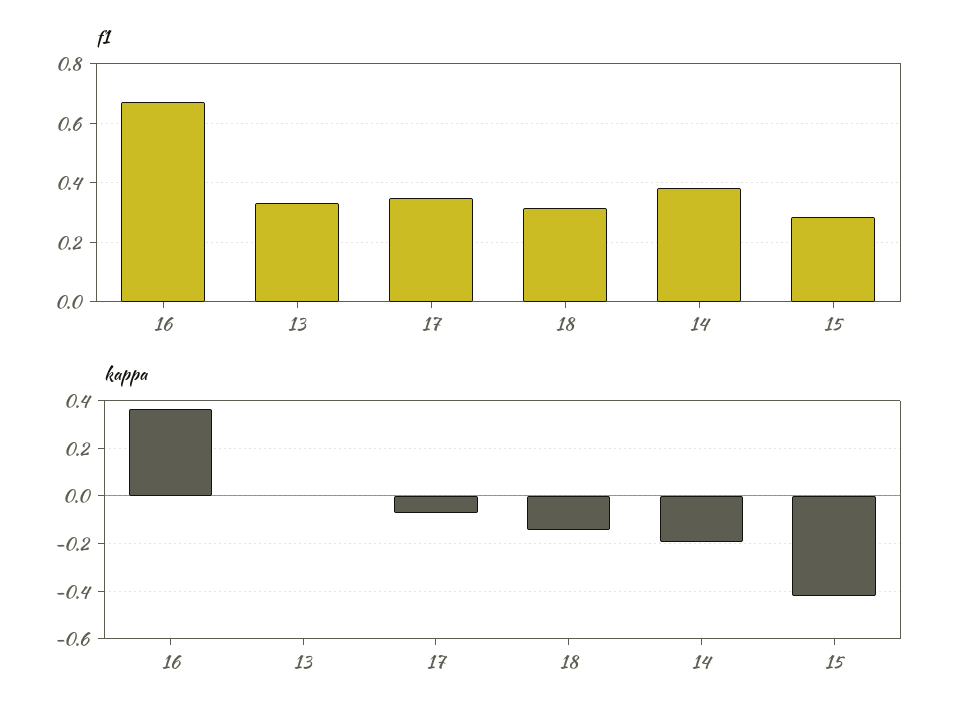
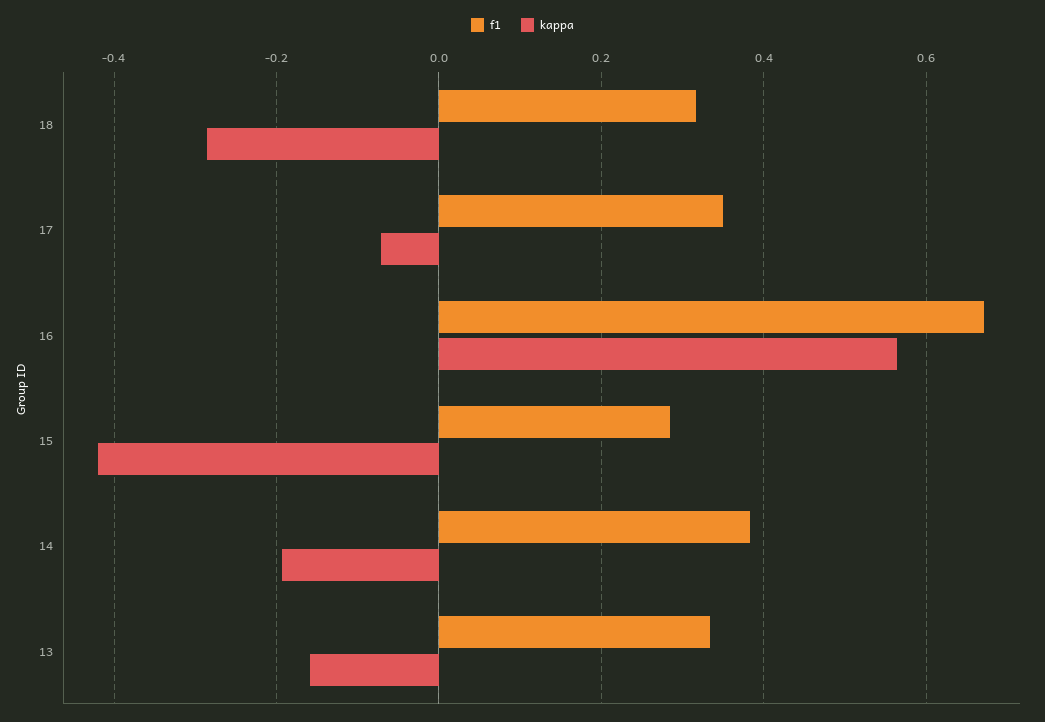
  {
    "f1": {
      "16": 0.68,
      "13": 0.34,
      "17": 0.36,
      "18": 0.32,
      "14": 0.38,
      "15": 0.28
    },
    "kappa": {
-     "16": 0.35,
+     "16": 0.56,
-     "13": 0,
+     "13": -0.16,
      "17": -0.08,
-     "18": -0.15,
+     "18": -0.28,
      "14": -0.2,
      "15": -0.42
    }
  }

